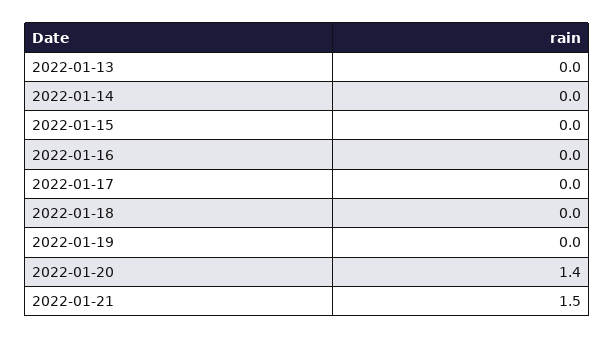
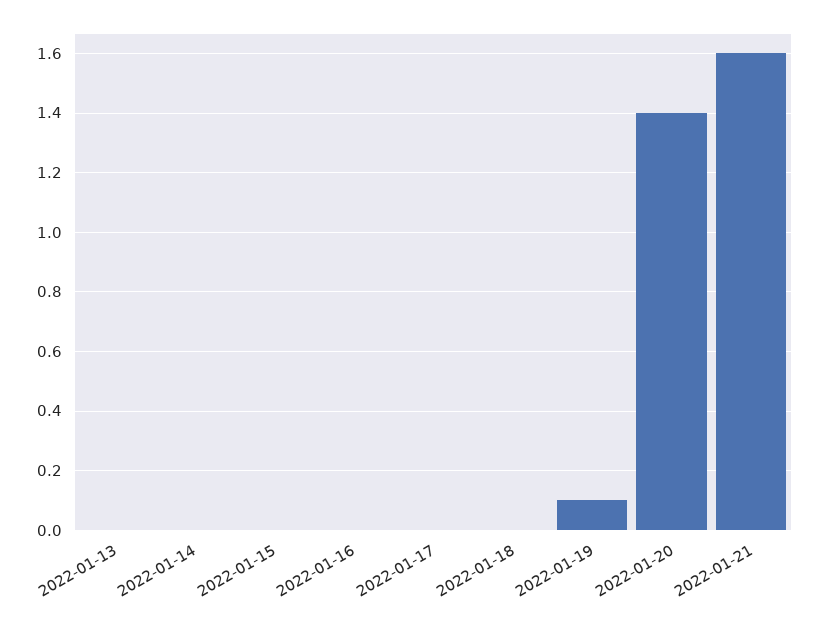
  {
    "2022-01-13": 0,
    "2022-01-14": 0,
    "2022-01-15": 0,
    "2022-01-16": 0,
    "2022-01-17": 0,
    "2022-01-18": 0,
-   "2022-01-19": 0,
+   "2022-01-19": 0.1,
    "2022-01-20": 1.4,
-   "2022-01-21": 1.5
+   "2022-01-21": 1.6
  }

